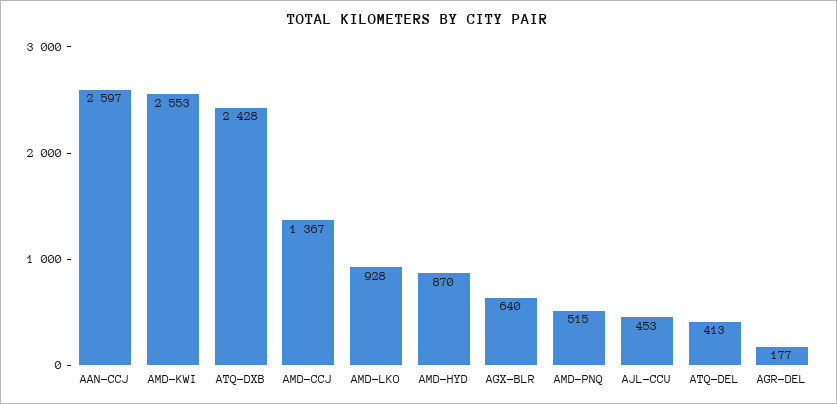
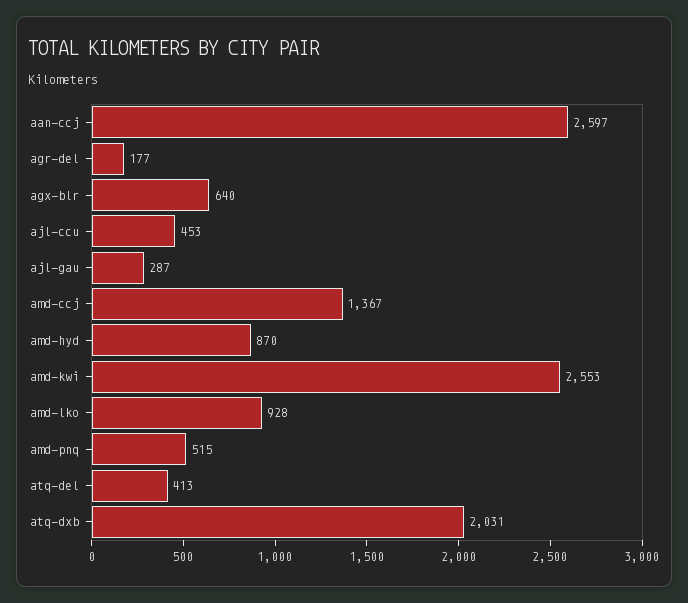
  {
    "AAN-CCJ": 2597,
    "AMD-KWI": 2553,
-   "ATQ-DXB": 2428,
+   "ATQ-DXB": 2031,
    "AMD-CCJ": 1367,
    "AMD-LKO": 928,
    "AMD-HYD": 870,
    "AGX-BLR": 640,
    "AMD-PNQ": 515,
    "AJL-CCU": 453,
    "ATQ-DEL": 413,
-   "AGR-DEL": 177
+   "AGR-DEL": 177,
+   "ajl-gau": 287
  }

